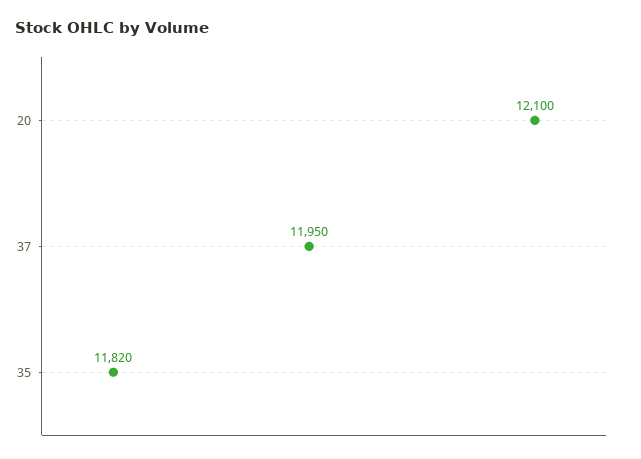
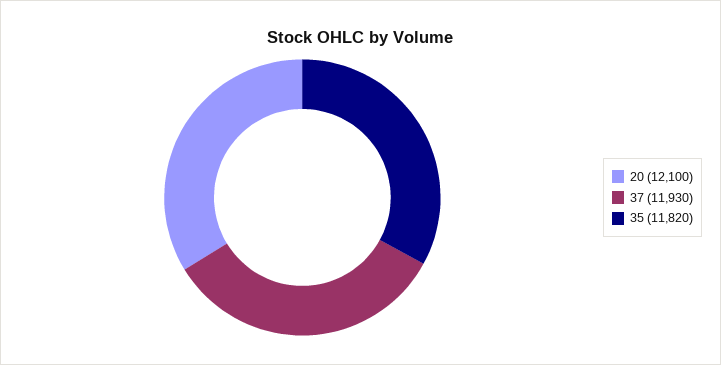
  {
    "20": 12100,
-   "37": 11950,
+   "37": 11930,
    "35": 11820
  }

